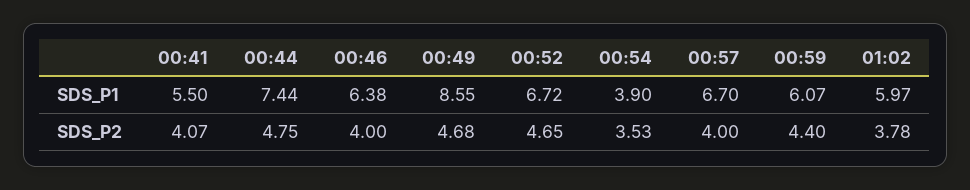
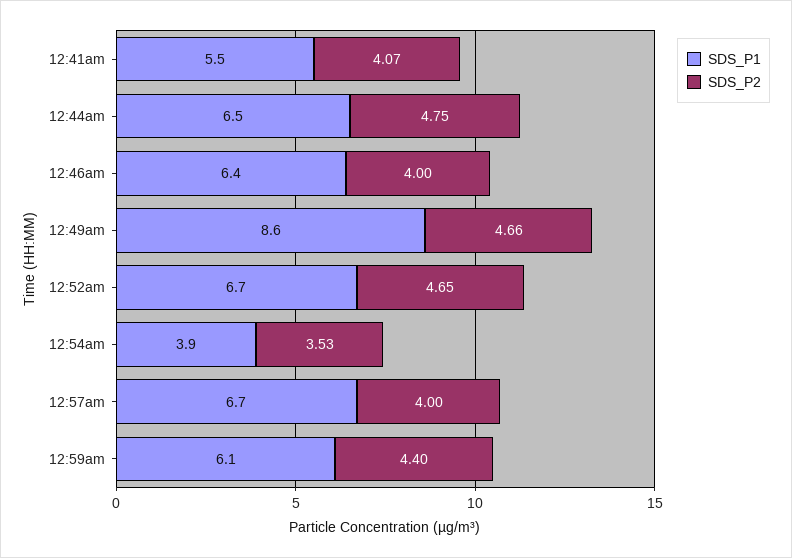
  {
    "SDS_P1": {
      "00:41": 5.5,
-     "00:44": 7.44,
+     "00:44": 6.5,
      "00:46": 6.38,
      "00:49": 8.55,
      "00:52": 6.72,
      "00:54": 3.9,
      "00:57": 6.7,
-     "00:59": 6.07,
+     "00:59": 6.07
-     "01:02": 5.97
    },
    "SDS_P2": {
      "00:41": 4.07,
      "00:44": 4.75,
      "00:46": 4,
-     "00:49": 4.68,
+     "00:49": 4.66,
      "00:52": 4.65,
      "00:54": 3.53,
      "00:57": 4,
-     "00:59": 4.4,
+     "00:59": 4.4
-     "01:02": 3.78
    }
  }

